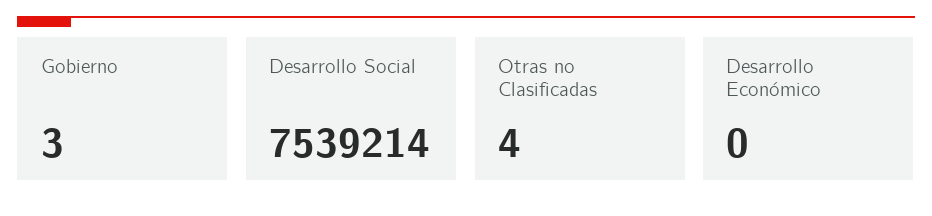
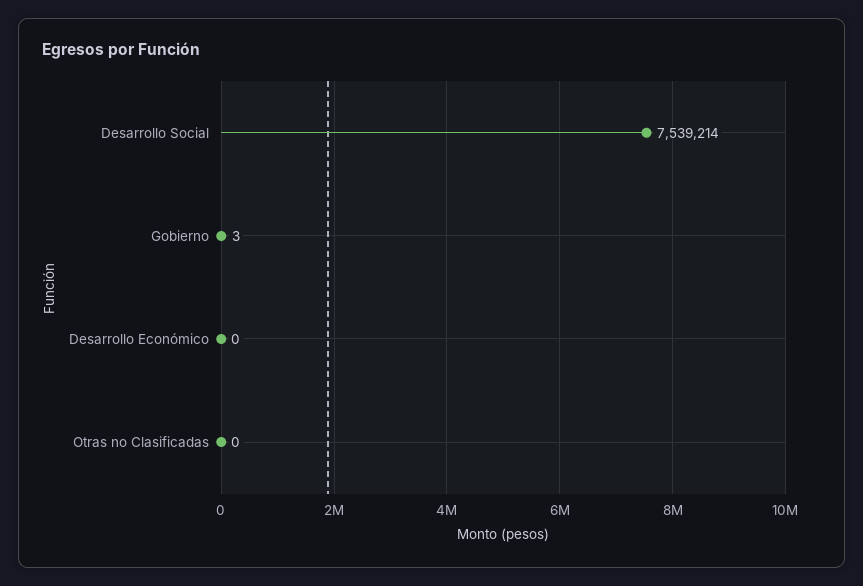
  {
    "Gobierno": 3,
    "Desarrollo Social": 7539214,
-   "Otras no Clasificadas": 4,
+   "Otras no Clasificadas": 0,
    "Desarrollo Económico": 0
  }

